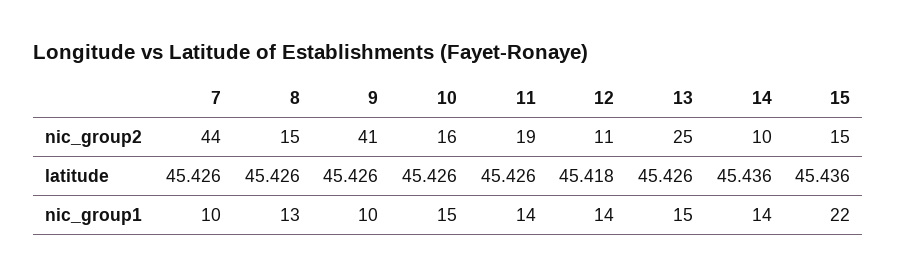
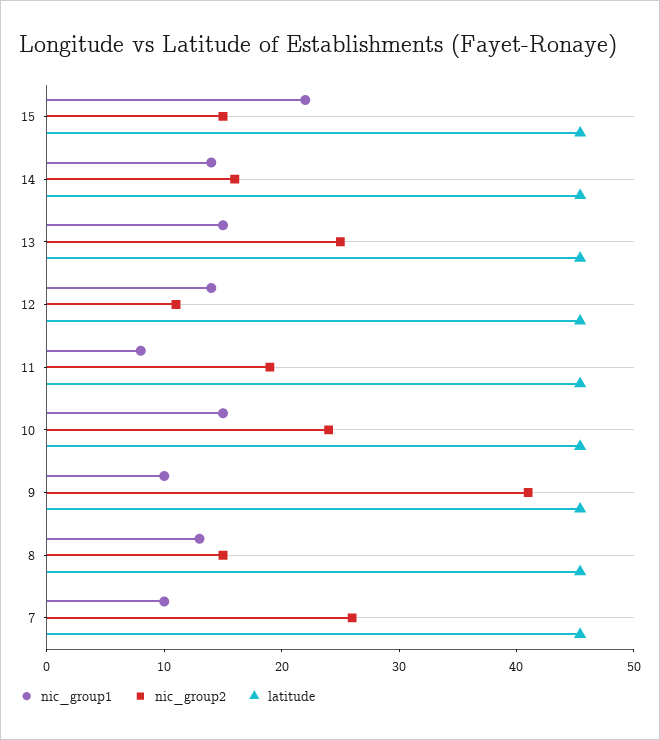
  {
    "nic_group2": {
-     "7": 44,
+     "7": 26,
      "8": 15,
      "9": 41,
-     "10": 16,
+     "10": 24,
      "11": 19,
      "12": 11,
      "13": 25,
-     "14": 10,
+     "14": 16,
      "15": 15
    },
    "latitude": {
      "7": 45.426,
      "8": 45.426,
      "9": 45.426,
      "10": 45.426,
      "11": 45.426,
      "12": 45.418,
      "13": 45.426,
      "14": 45.436,
      "15": 45.436
    },
    "nic_group1": {
      "7": 10,
      "8": 13,
      "9": 10,
      "10": 15,
-     "11": 14,
+     "11": 8,
      "12": 14,
      "13": 15,
      "14": 14,
      "15": 22
    }
  }

